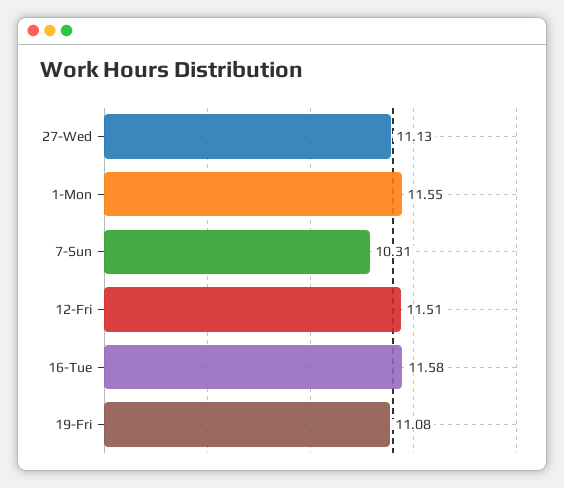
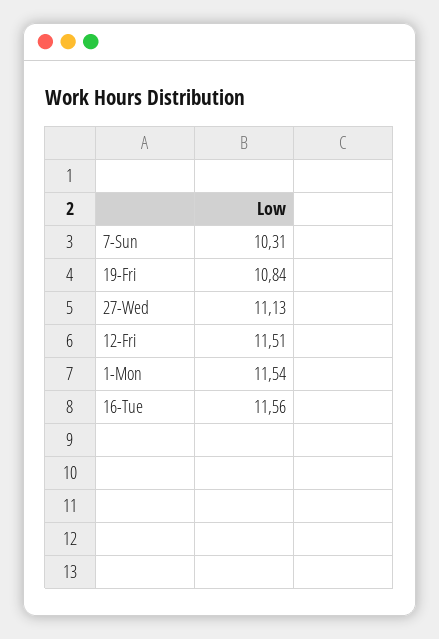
  {
    "27-Wed": 11.13,
-   "1-Mon": 11.55,
+   "1-Mon": 11.54,
    "7-Sun": 10.31,
    "12-Fri": 11.51,
-   "16-Tue": 11.58,
+   "16-Tue": 11.56,
-   "19-Fri": 11.08
+   "19-Fri": 10.84
  }

